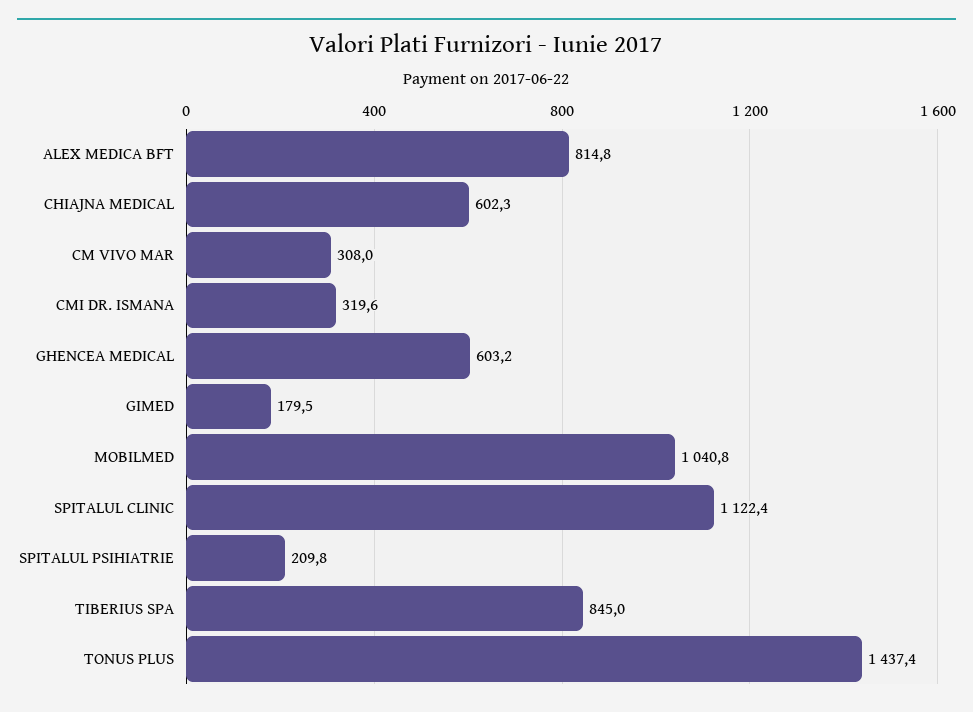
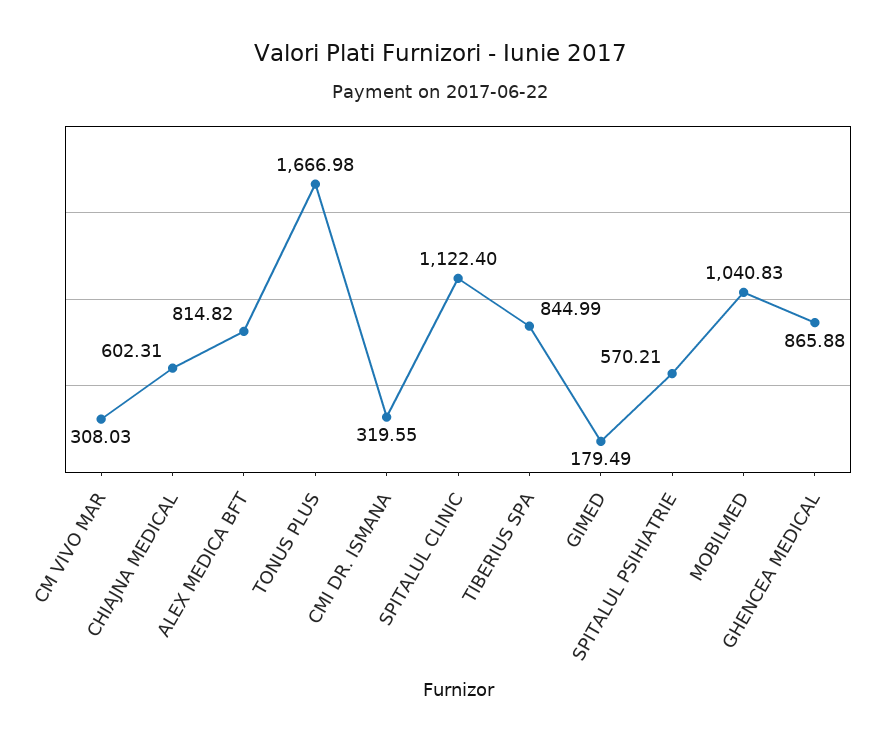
  {
    "ALEX MEDICA BFT": 814.82,
    "CHIAJNA MEDICAL": 602.31,
    "CM VIVO MAR": 308.03,
    "CMI DR. ISMANA": 319.55,
-   "GHENCEA MEDICAL": 603.2,
+   "GHENCEA MEDICAL": 865.88,
    "GIMED": 179.49,
    "MOBILMED": 1040.83,
    "SPITALUL CLINIC": 1122.4,
-   "SPITALUL PSIHIATRIE": 209.8,
+   "SPITALUL PSIHIATRIE": 570.21,
    "TIBERIUS SPA": 844.99,
-   "TONUS PLUS": 1437.4
+   "TONUS PLUS": 1666.98
  }

